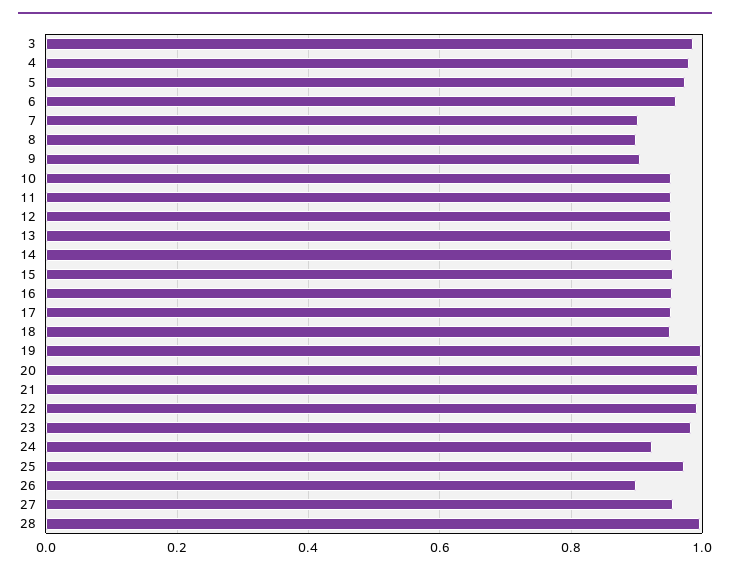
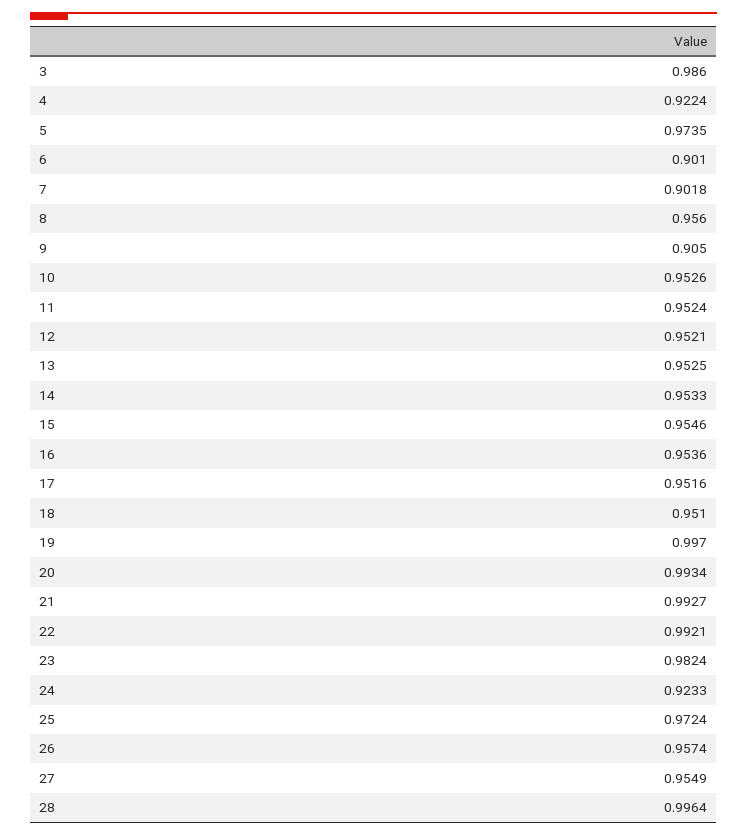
  {
    "3": 0.986,
-   "4": 0.98,
+   "4": 0.9224,
    "5": 0.9735,
-   "6": 0.96,
+   "6": 0.901,
    "7": 0.9018,
-   "8": 0.9,
+   "8": 0.956,
    "9": 0.905,
    "10": 0.9526,
    "11": 0.9524,
    "12": 0.9521,
    "13": 0.9525,
    "14": 0.9533,
    "15": 0.9546,
    "16": 0.9536,
    "17": 0.9516,
    "18": 0.951,
    "19": 0.997,
    "20": 0.9934,
    "21": 0.9927,
    "22": 0.9921,
    "23": 0.9824,
    "24": 0.9233,
    "25": 0.9724,
-   "26": 0.9,
+   "26": 0.9574,
    "27": 0.9549,
    "28": 0.9964
  }

